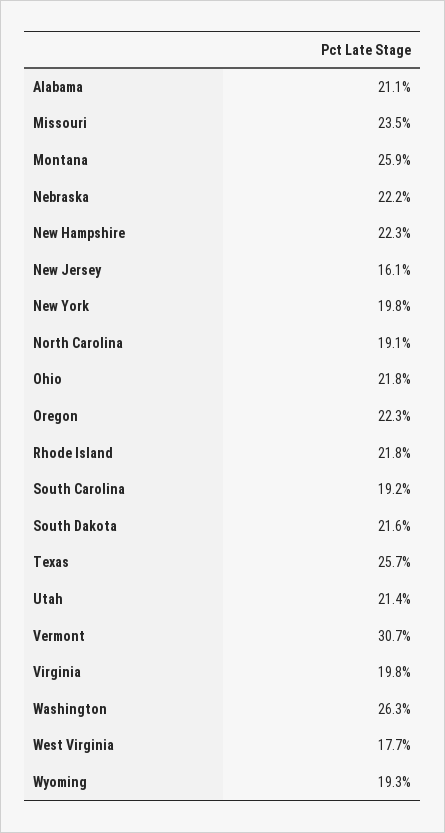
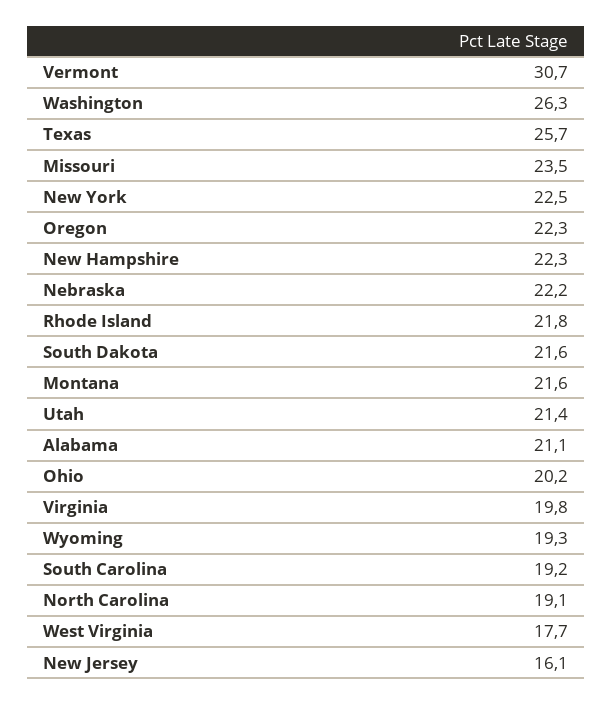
  {
    "Alabama": 21.1,
    "Missouri": 23.5,
-   "Montana": 25.9,
+   "Montana": 21.6,
    "Nebraska": 22.2,
    "New Hampshire": 22.3,
    "New Jersey": 16.1,
-   "New York": 19.8,
+   "New York": 22.5,
    "North Carolina": 19.1,
-   "Ohio": 21.8,
+   "Ohio": 20.2,
    "Oregon": 22.3,
    "Rhode Island": 21.8,
    "South Carolina": 19.2,
    "South Dakota": 21.6,
    "Texas": 25.7,
    "Utah": 21.4,
    "Vermont": 30.7,
    "Virginia": 19.8,
    "Washington": 26.3,
    "West Virginia": 17.7,
    "Wyoming": 19.3
  }

